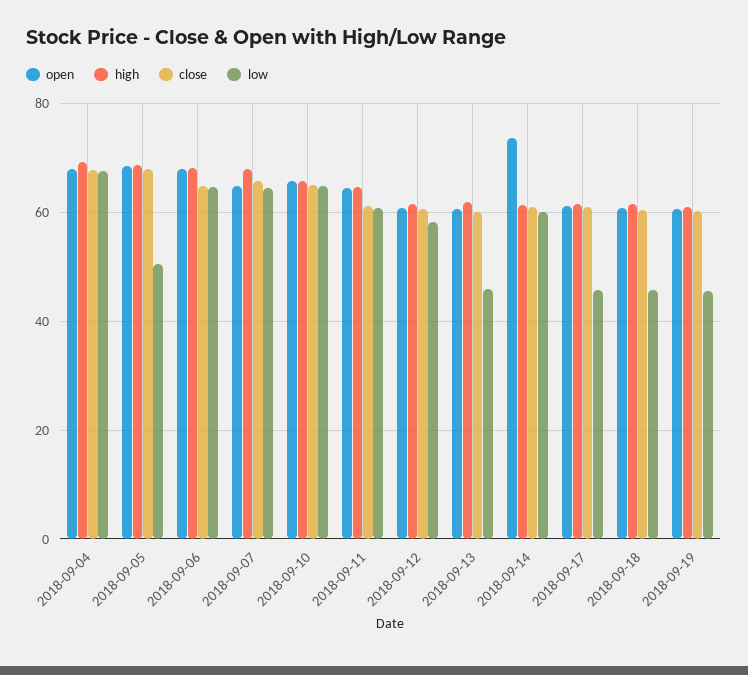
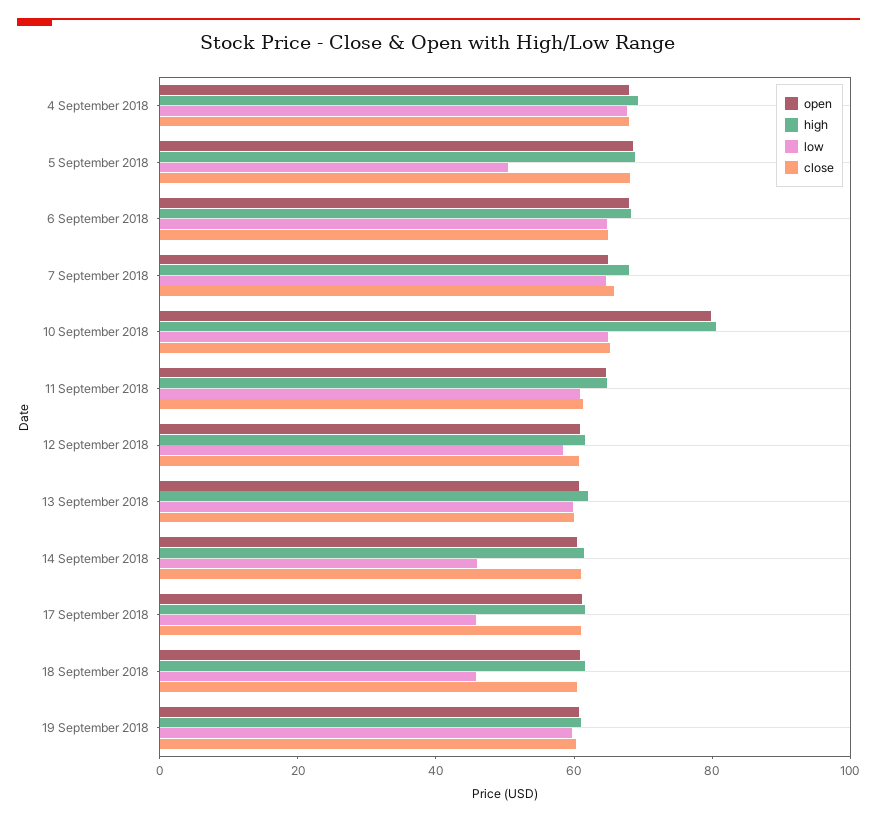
  {
    "open": {
      "2018-09-04": 68,
      "2018-09-05": 68,
      "2018-09-06": 68,
      "2018-09-07": 64,
-     "2018-09-10": 66,
+     "2018-09-10": 80,
      "2018-09-11": 64,
      "2018-09-12": 60,
      "2018-09-13": 60,
-     "2018-09-14": 74,
+     "2018-09-14": 60,
      "2018-09-17": 62,
      "2018-09-18": 60,
      "2018-09-19": 60
    },
    "high": {
      "2018-09-04": 70,
      "2018-09-05": 68,
      "2018-09-06": 68,
      "2018-09-07": 68,
-     "2018-09-10": 66,
+     "2018-09-10": 80,
      "2018-09-11": 64,
      "2018-09-12": 62,
      "2018-09-13": 62,
      "2018-09-14": 62,
      "2018-09-17": 62,
      "2018-09-18": 62,
      "2018-09-19": 62
    },
    "close": {
      "2018-09-04": 68,
      "2018-09-05": 68,
      "2018-09-06": 64,
      "2018-09-07": 66,
      "2018-09-10": 66,
      "2018-09-11": 62,
      "2018-09-12": 60,
      "2018-09-13": 60,
      "2018-09-14": 62,
      "2018-09-17": 60,
      "2018-09-18": 60,
      "2018-09-19": 60
    },
    "low": {
      "2018-09-04": 68,
      "2018-09-05": 50,
      "2018-09-06": 64,
      "2018-09-07": 64,
      "2018-09-10": 64,
      "2018-09-11": 60,
      "2018-09-12": 58,
-     "2018-09-13": 46,
+     "2018-09-13": 60,
-     "2018-09-14": 60,
+     "2018-09-14": 45,
      "2018-09-17": 46,
      "2018-09-18": 46,
-     "2018-09-19": 46
+     "2018-09-19": 60
    }
  }

